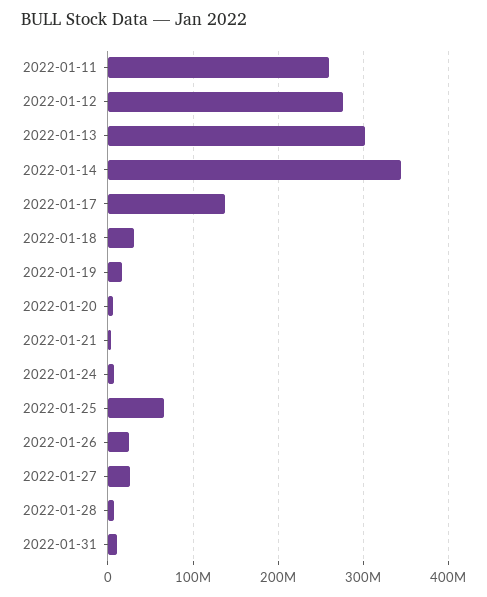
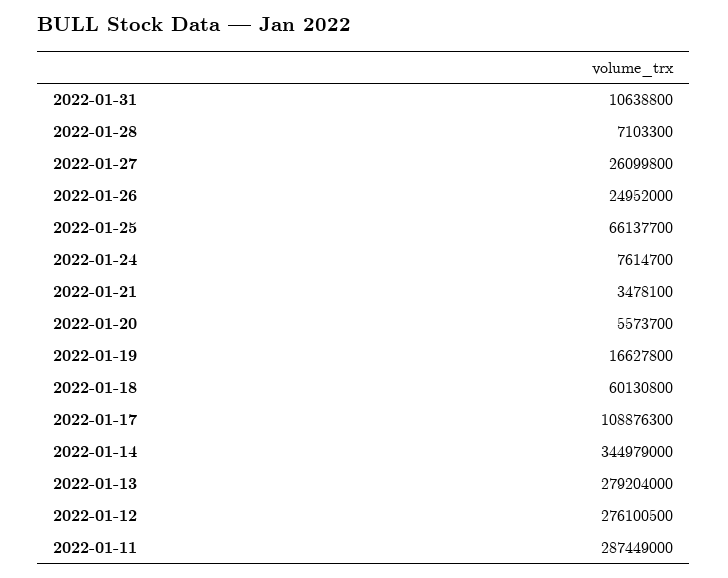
  {
-   "2022-01-11": 260000000,
+   "2022-01-11": 287449000,
    "2022-01-12": 276100500,
-   "2022-01-13": 300000000,
+   "2022-01-13": 279204000,
    "2022-01-14": 344979000,
-   "2022-01-17": 140000000,
+   "2022-01-17": 108876300,
-   "2022-01-18": 30000000,
+   "2022-01-18": 60130800,
    "2022-01-19": 16627800,
    "2022-01-20": 5573700,
    "2022-01-21": 3478100,
    "2022-01-24": 7614700,
    "2022-01-25": 66137700,
    "2022-01-26": 24952000,
    "2022-01-27": 26099800,
    "2022-01-28": 7103300,
    "2022-01-31": 10638800
  }

